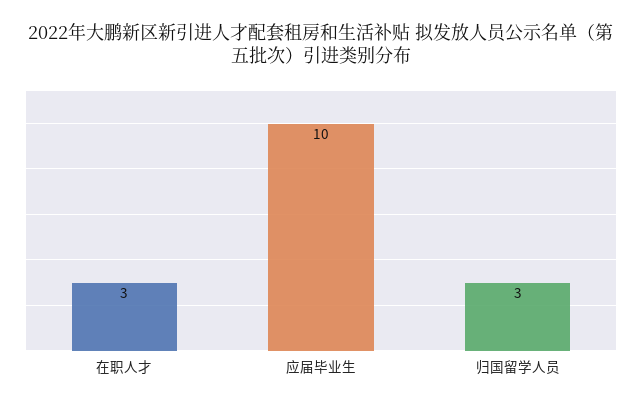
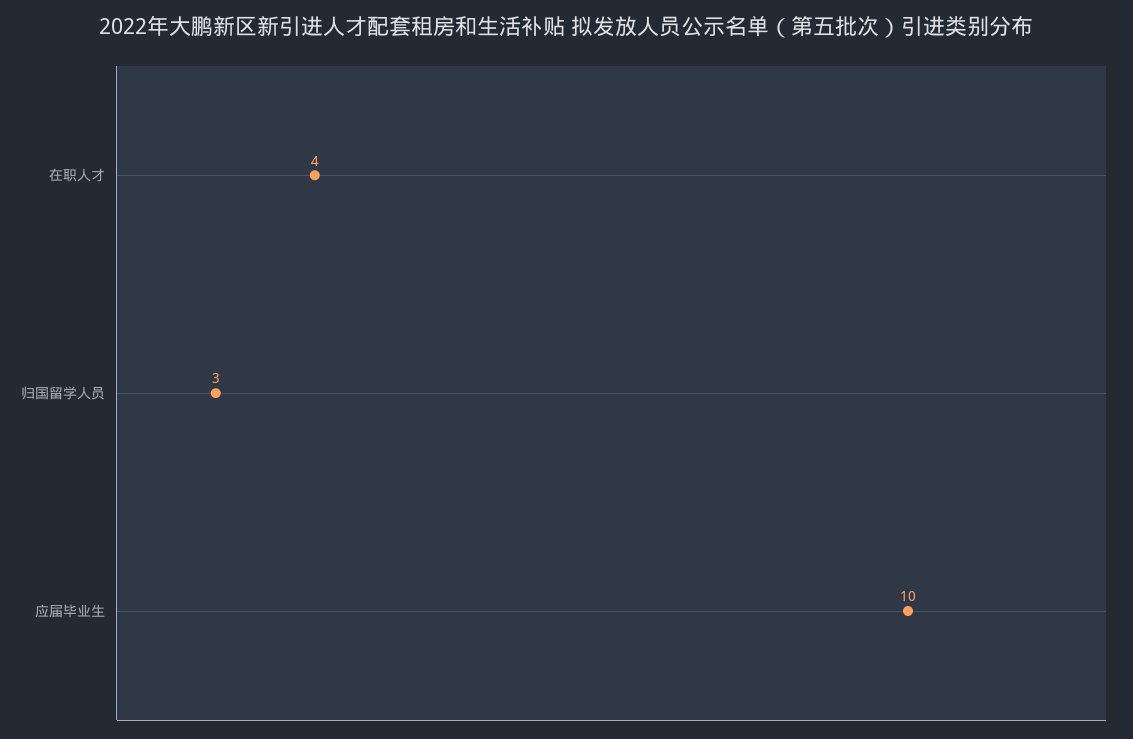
  {
-   "在职人才": 3,
+   "在职人才": 4,
    "应届毕业生": 10,
    "归国留学人员": 3
  }

